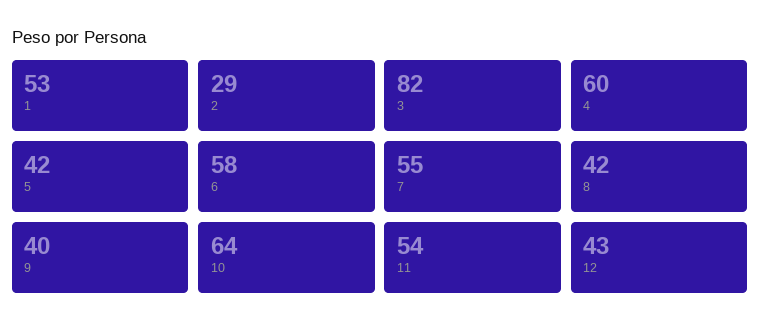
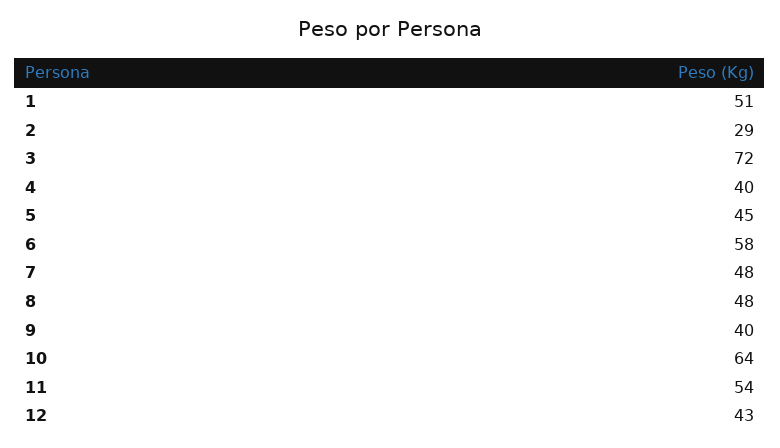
  {
-   "1": 53,
+   "1": 51,
    "2": 29,
-   "3": 82,
+   "3": 72,
-   "4": 60,
+   "4": 40,
-   "5": 42,
+   "5": 45,
    "6": 58,
-   "7": 55,
+   "7": 48,
-   "8": 42,
+   "8": 48,
    "9": 40,
    "10": 64,
    "11": 54,
    "12": 43
  }

